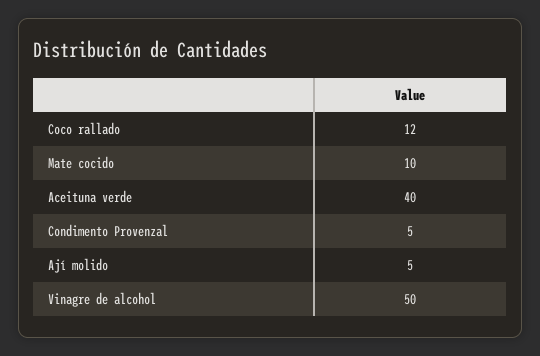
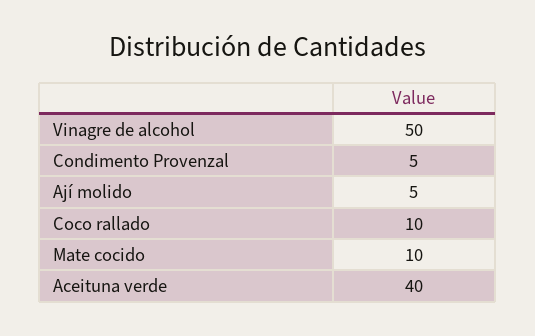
  {
-   "Coco rallado": 12,
+   "Coco rallado": 10,
    "Mate cocido": 10,
    "Aceituna verde": 40,
    "Condimento Provenzal": 5,
    "Ají molido": 5,
    "Vinagre de alcohol": 50
  }

